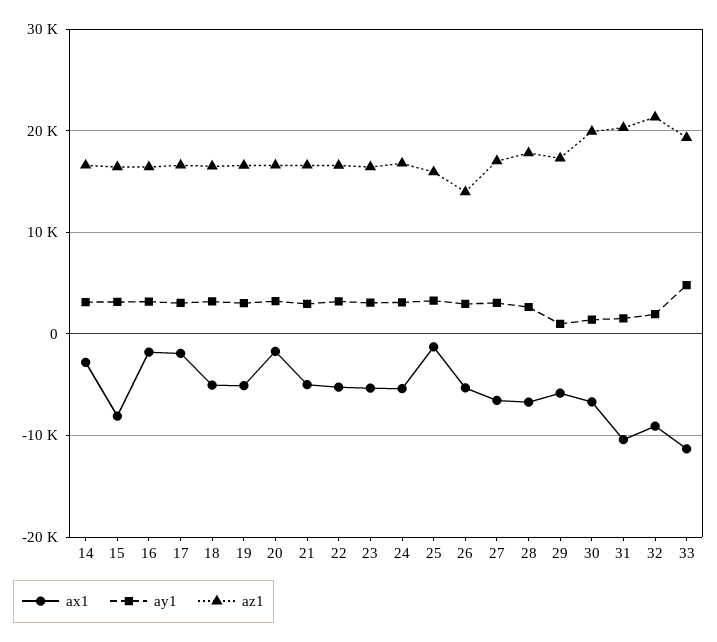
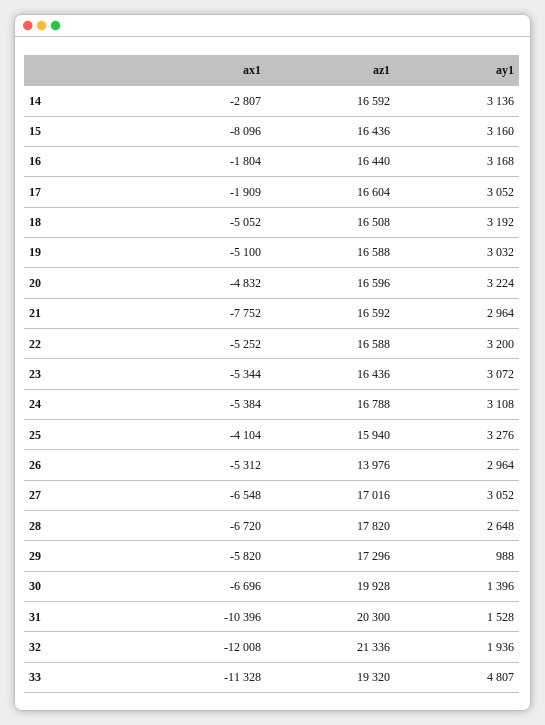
  {
    "ax1": {
      "14": -2807,
      "15": -8096,
      "16": -1804,
      "17": -1909,
      "18": -5052,
      "19": -5100,
-     "20": -2000,
+     "20": -4832,
-     "21": -5000,
+     "21": -7752,
      "22": -5252,
      "23": -5344,
      "24": -5384,
-     "25": -1000,
+     "25": -4104,
      "26": -5312,
      "27": -6548,
      "28": -6720,
      "29": -5820,
      "30": -6696,
      "31": -10396,
-     "32": -9000,
+     "32": -12008,
      "33": -11328
    },
    "ay1": {
      "14": 3136,
      "15": 3160,
      "16": 3168,
      "17": 3052,
      "18": 3192,
      "19": 3032,
      "20": 3224,
      "21": 2964,
      "22": 3200,
      "23": 3072,
      "24": 3108,
      "25": 3276,
      "26": 2964,
      "27": 3052,
      "28": 2648,
      "29": 988,
      "30": 1396,
      "31": 1528,
      "32": 1936,
      "33": 4807
    },
    "az1": {
      "14": 16592,
      "15": 16436,
      "16": 16440,
      "17": 16604,
      "18": 16508,
      "19": 16588,
      "20": 16596,
      "21": 16592,
      "22": 16588,
      "23": 16436,
      "24": 16788,
      "25": 15940,
      "26": 13976,
      "27": 17016,
      "28": 17820,
      "29": 17296,
      "30": 19928,
      "31": 20300,
      "32": 21336,
      "33": 19320
    }
  }

